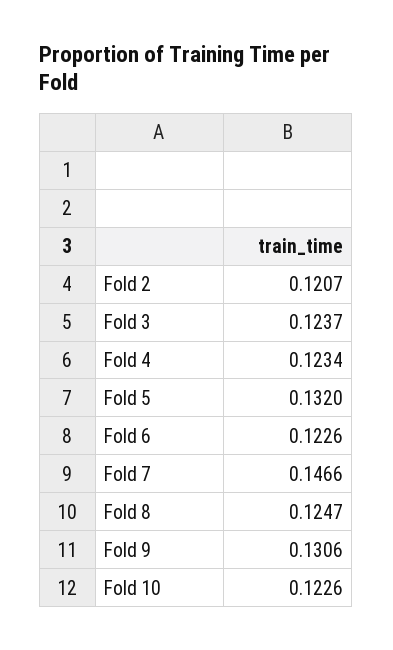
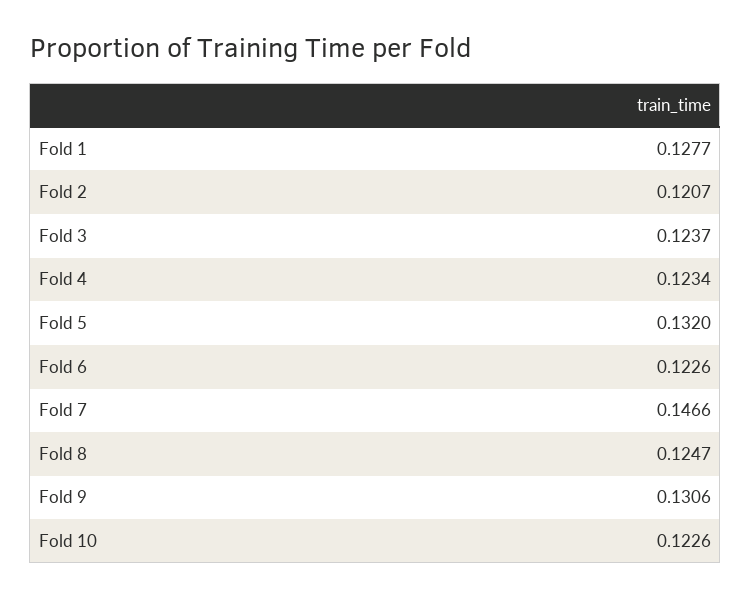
  {
    "Fold 2": 0.1207,
    "Fold 3": 0.1237,
    "Fold 4": 0.1234,
    "Fold 5": 0.132,
    "Fold 6": 0.1226,
    "Fold 7": 0.1466,
    "Fold 8": 0.1247,
    "Fold 9": 0.1306,
-   "Fold 10": 0.1226
+   "Fold 10": 0.1226,
+   "Fold 1": 0.1277
  }

